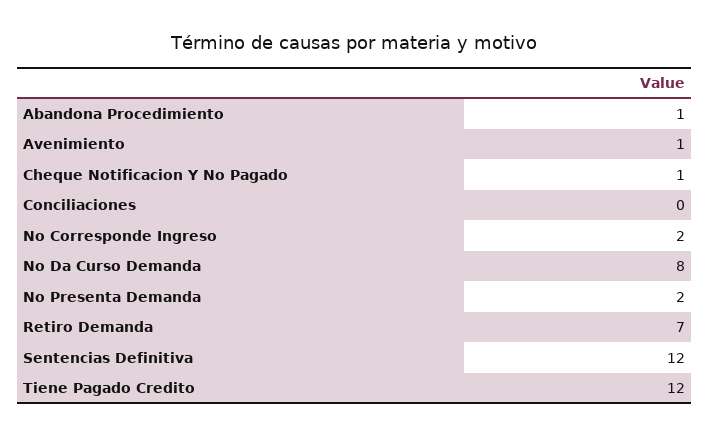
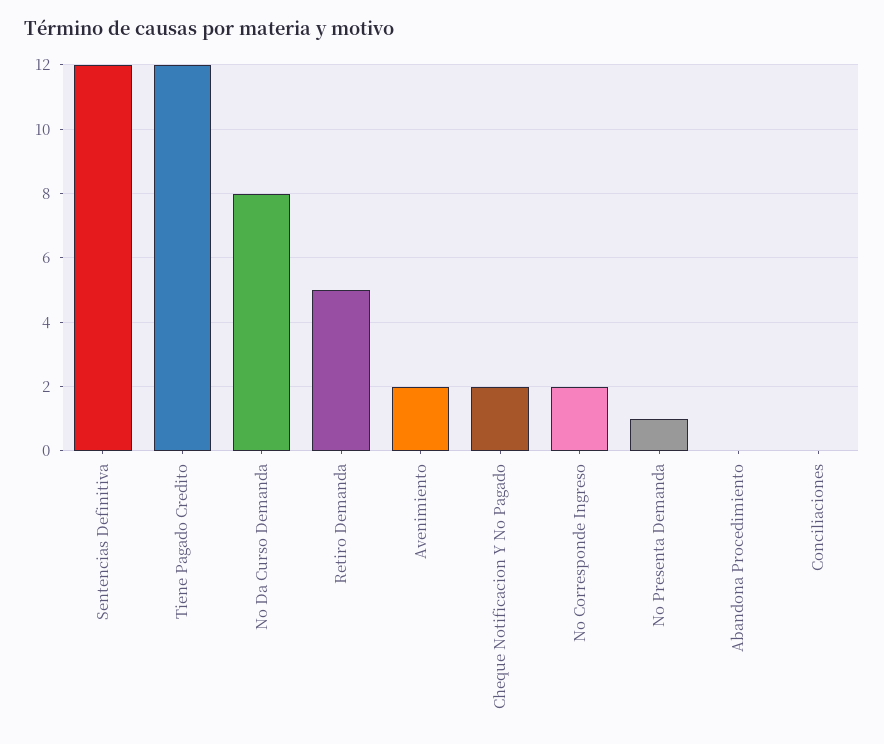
  {
-   "Abandona Procedimiento": 1,
+   "Abandona Procedimiento": 0,
-   "Avenimiento": 1,
+   "Avenimiento": 2,
-   "Cheque Notificacion Y No Pagado": 1,
+   "Cheque Notificacion Y No Pagado": 2,
    "Conciliaciones": 0,
    "No Corresponde Ingreso": 2,
    "No Da Curso Demanda": 8,
-   "No Presenta Demanda": 2,
+   "No Presenta Demanda": 1,
-   "Retiro Demanda": 7,
+   "Retiro Demanda": 5,
    "Sentencias Definitiva": 12,
    "Tiene Pagado Credito": 12
  }

